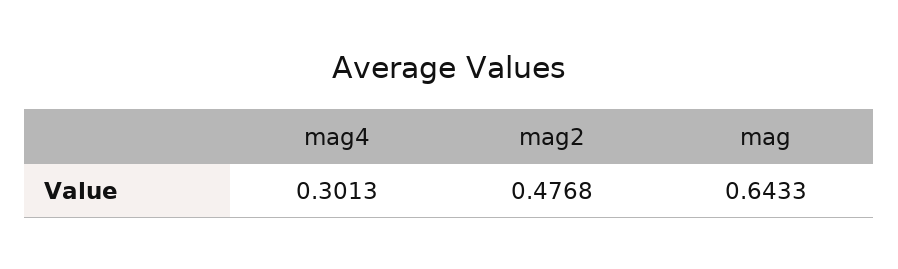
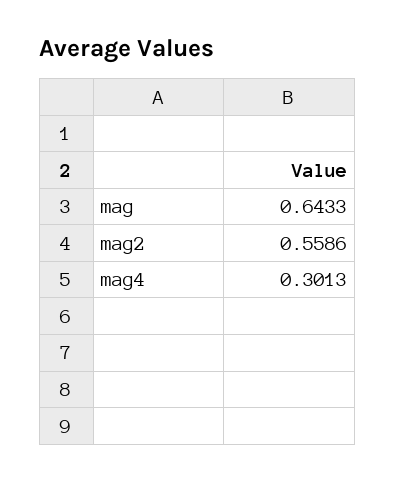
  {
    "mag4": 0.3013,
-   "mag2": 0.4768,
+   "mag2": 0.5586,
    "mag": 0.6433
  }

